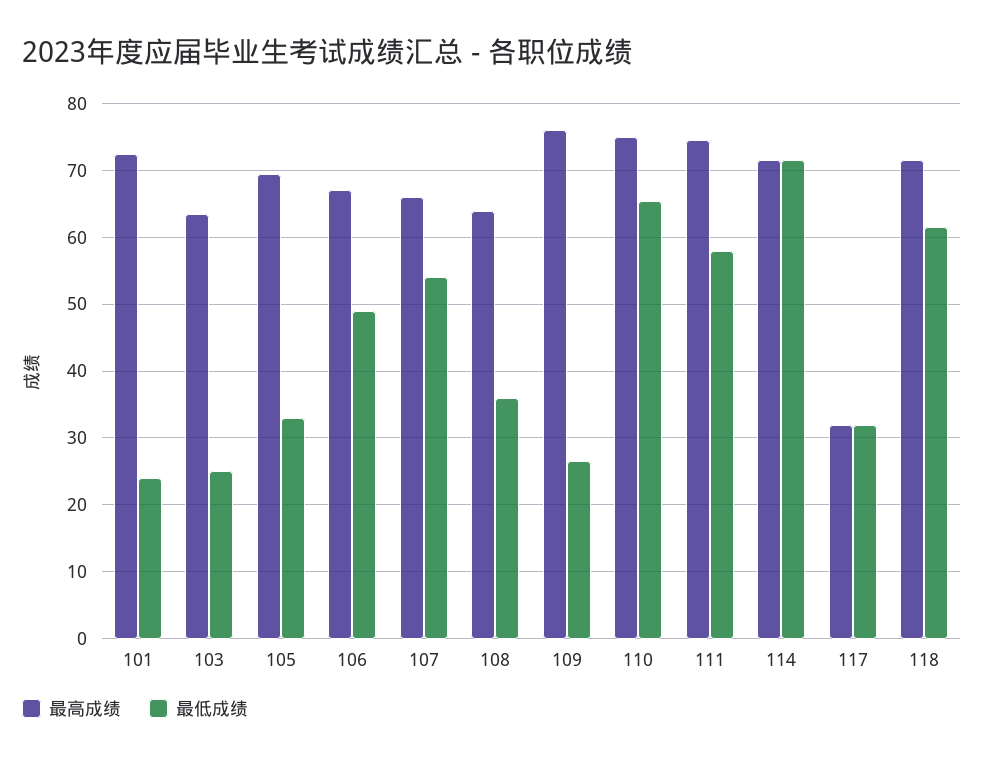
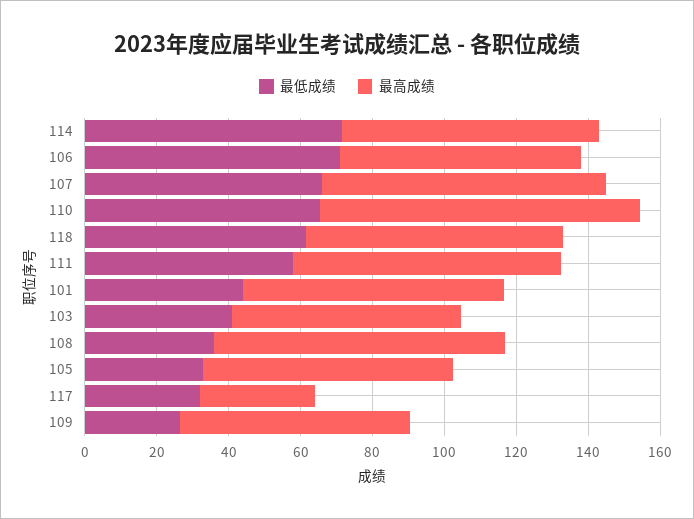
  {
    "最高成绩": {
      "101": 73,
      "103": 64,
      "105": 70,
      "106": 67,
-     "107": 66,
+     "107": 80,
-     "108": 64,
+     "108": 80,
-     "109": 76,
+     "109": 65,
-     "110": 75,
+     "110": 90,
      "111": 75,
      "114": 72,
      "117": 32,
      "118": 72
    },
    "最低成绩": {
-     "101": 24,
+     "101": 45,
-     "103": 25,
+     "103": 40,
      "105": 33,
-     "106": 49,
+     "106": 70,
-     "107": 54,
+     "107": 65,
      "108": 36,
      "109": 27,
      "110": 66,
      "111": 58,
      "114": 72,
      "117": 32,
      "118": 62
    }
  }

